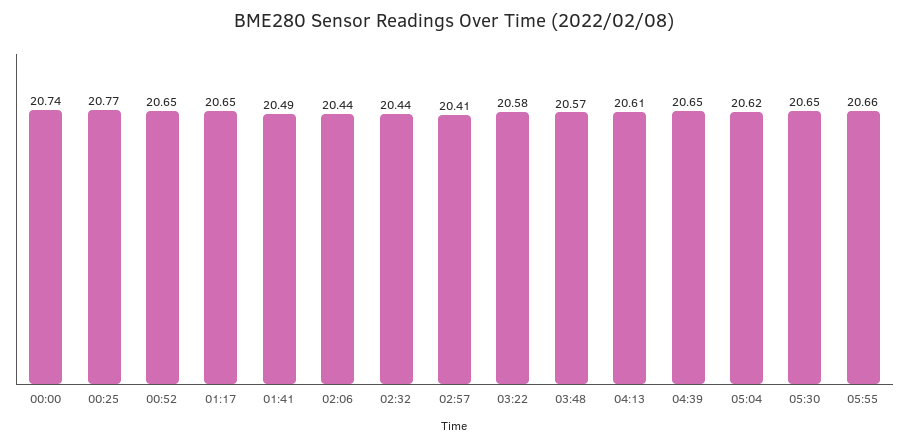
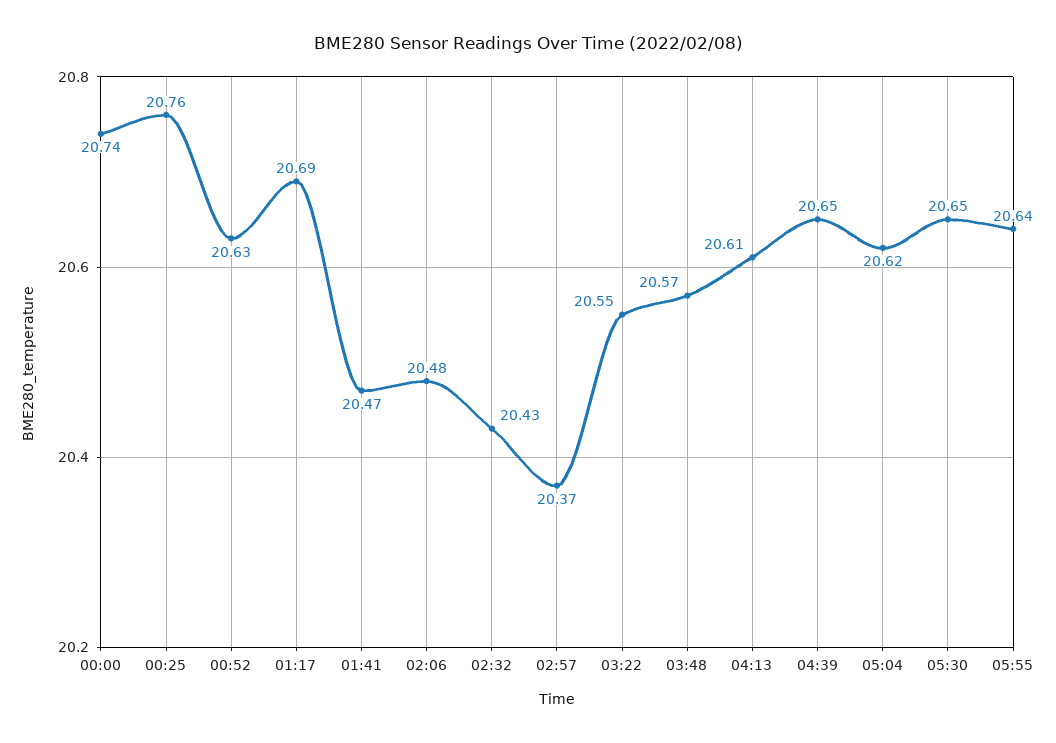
  {
    "00:00": 20.74,
-   "00:25": 20.77,
+   "00:25": 20.76,
-   "00:52": 20.65,
+   "00:52": 20.63,
-   "01:17": 20.65,
+   "01:17": 20.69,
-   "01:41": 20.49,
+   "01:41": 20.47,
-   "02:06": 20.44,
+   "02:06": 20.48,
-   "02:32": 20.44,
+   "02:32": 20.43,
-   "02:57": 20.41,
+   "02:57": 20.37,
-   "03:22": 20.58,
+   "03:22": 20.55,
    "03:48": 20.57,
    "04:13": 20.61,
    "04:39": 20.65,
    "05:04": 20.62,
    "05:30": 20.65,
-   "05:55": 20.66
+   "05:55": 20.64
  }

